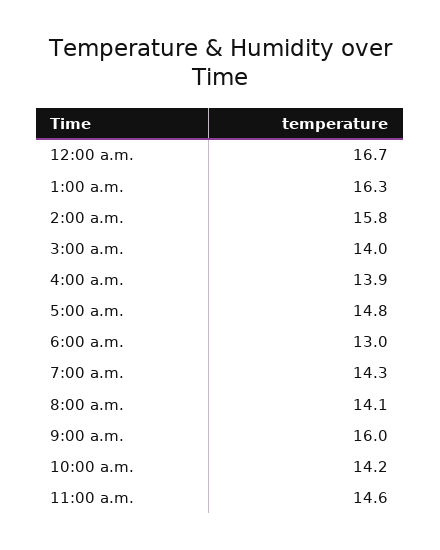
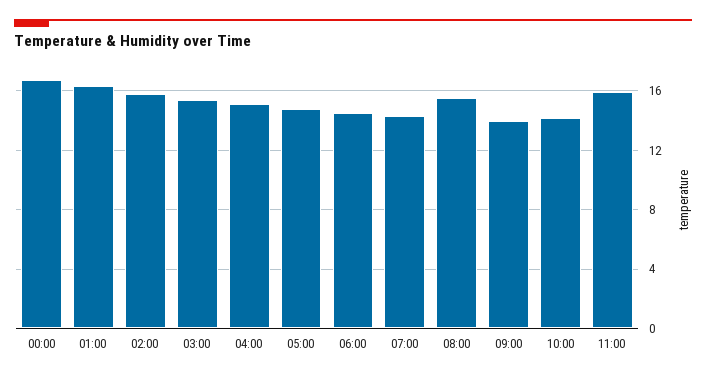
  {
    "12:00 a.m.": 16.7,
    "1:00 a.m.": 16.3,
    "2:00 a.m.": 15.8,
-   "3:00 a.m.": 14,
+   "3:00 a.m.": 15.5,
-   "4:00 a.m.": 13.9,
+   "4:00 a.m.": 15,
    "5:00 a.m.": 14.8,
-   "6:00 a.m.": 13,
+   "6:00 a.m.": 14.5,
    "7:00 a.m.": 14.3,
-   "8:00 a.m.": 14.1,
+   "8:00 a.m.": 15.5,
-   "9:00 a.m.": 16,
+   "9:00 a.m.": 14,
    "10:00 a.m.": 14.2,
-   "11:00 a.m.": 14.6
+   "11:00 a.m.": 16
  }

